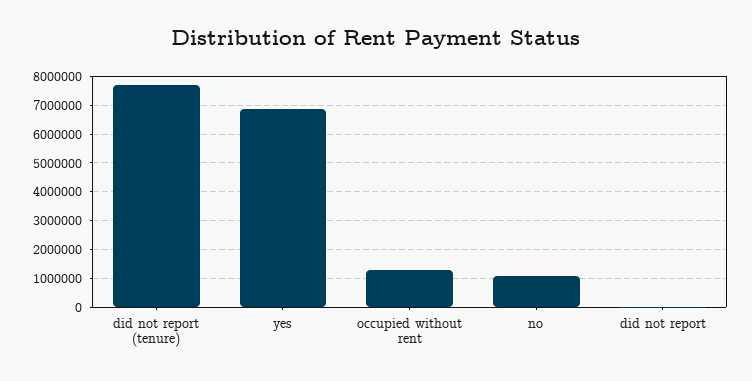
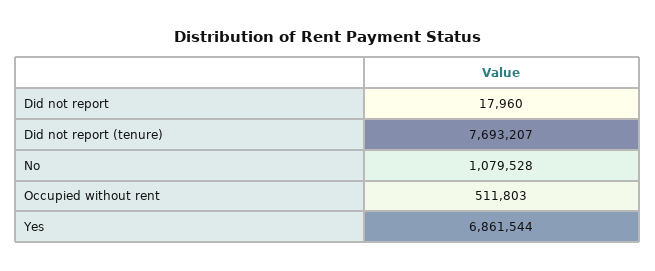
  {
    "did not report (tenure)": 7693207,
    "yes": 6861544,
-   "occupied without rent": 1250000,
+   "occupied without rent": 511803,
    "no": 1079528,
    "did not report": 17960
  }

